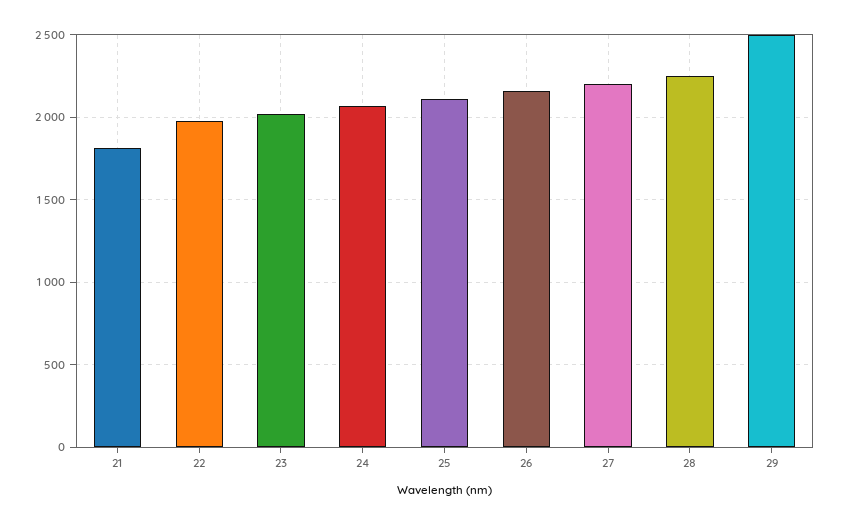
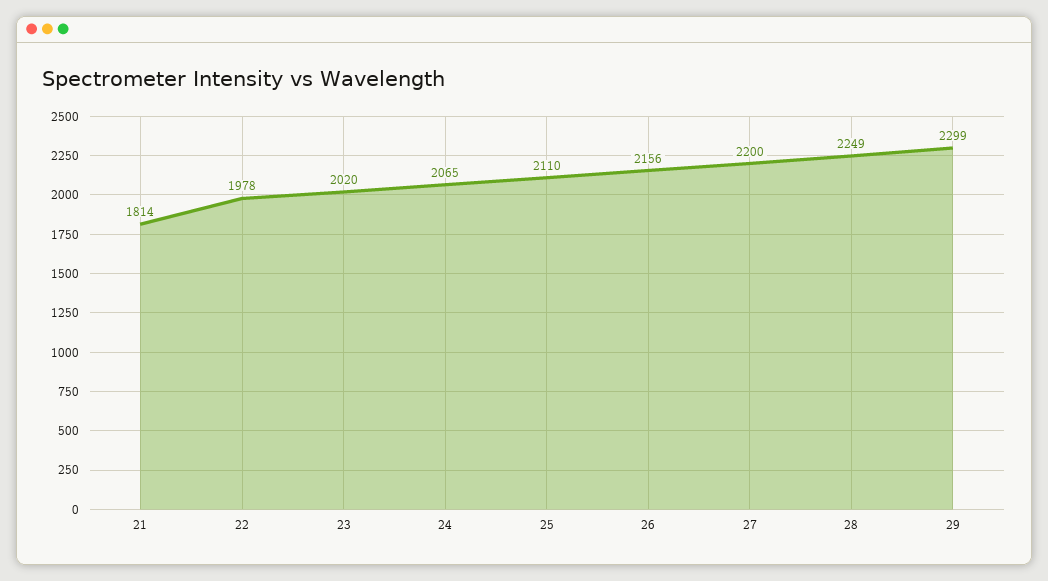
  {
    "21": 1814,
    "22": 1978,
    "23": 2020,
    "24": 2065,
    "25": 2110,
    "26": 2156,
    "27": 2200,
    "28": 2249,
-   "29": 2500
+   "29": 2299
  }

